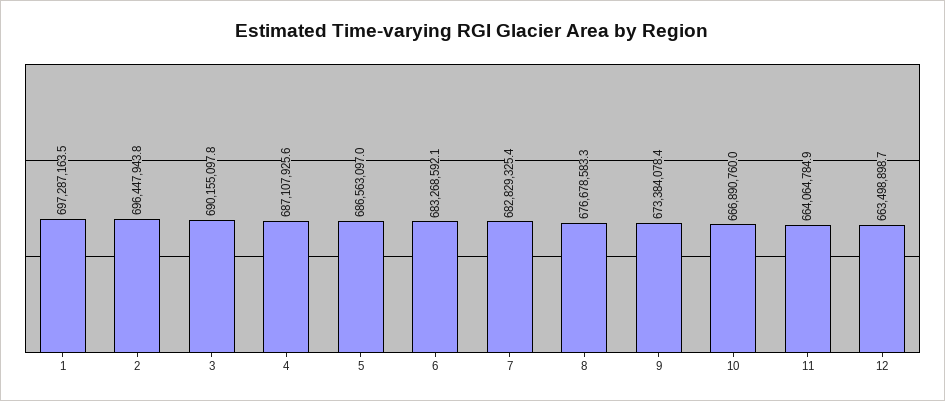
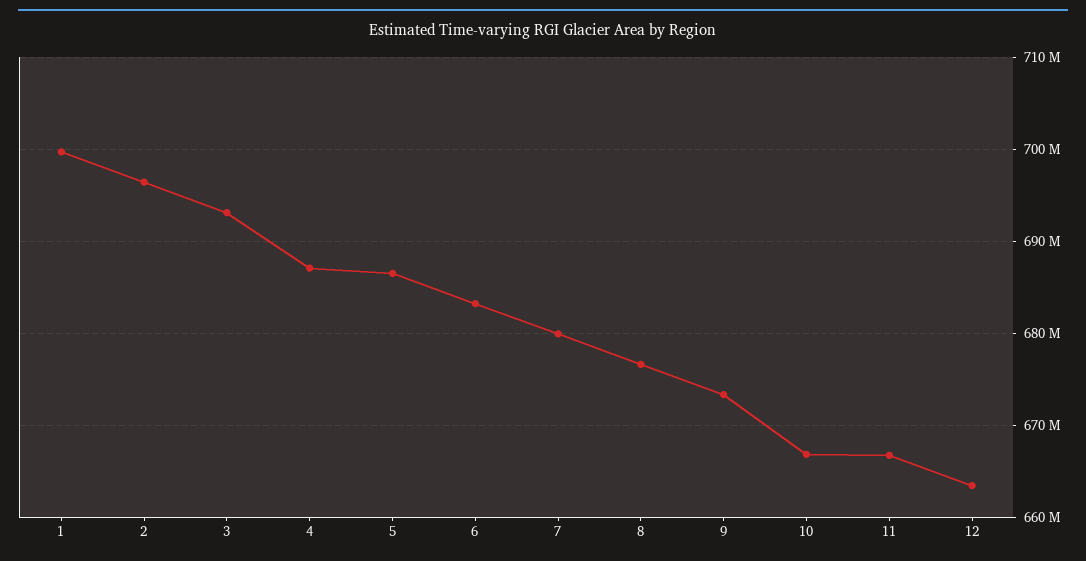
  {
-   "1": 697287163.5,
+   "1": 700000000,
    "2": 696447943.8,
-   "3": 690155097.8,
+   "3": 693000000,
    "4": 687107925.6,
    "5": 686563097,
    "6": 683268592.1,
-   "7": 682829325.4,
+   "7": 680000000,
    "8": 676678583.3,
    "9": 673384078.4,
    "10": 666890760,
-   "11": 664064784.9,
+   "11": 667000000,
    "12": 663498898.7
  }

